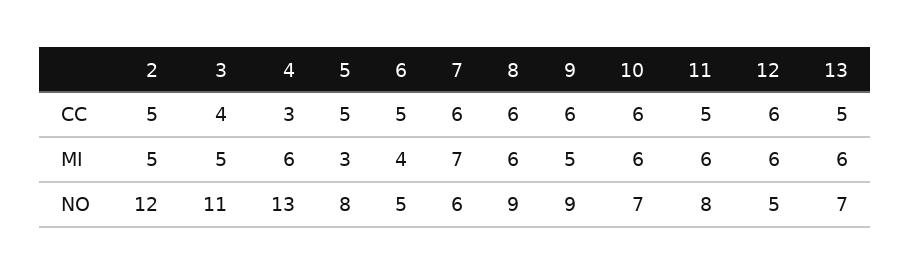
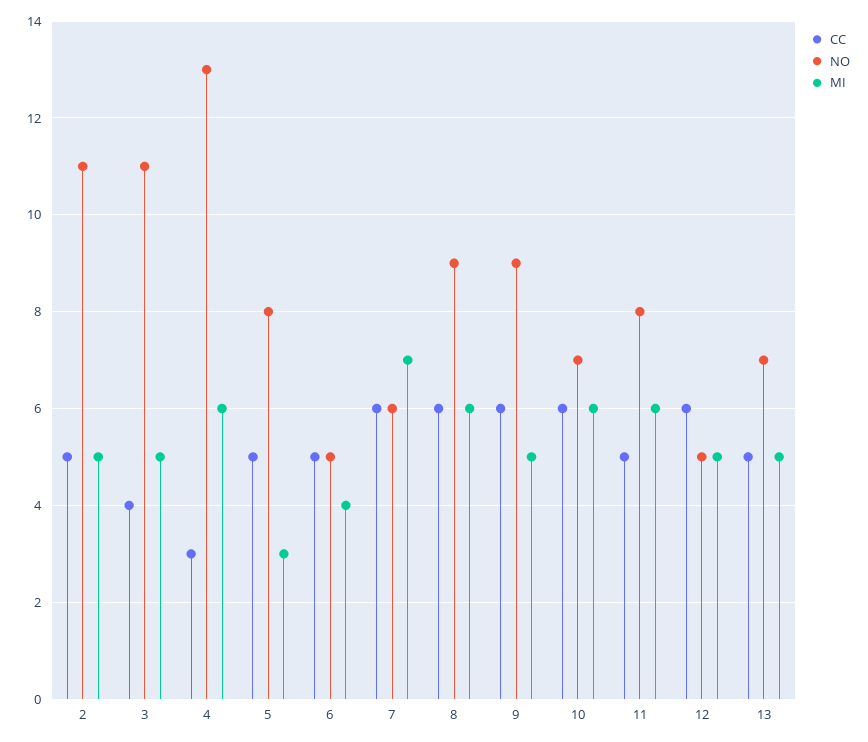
  {
    "CC": {
      "2": 5,
      "3": 4,
      "4": 3,
      "5": 5,
      "6": 5,
      "7": 6,
      "8": 6,
      "9": 6,
      "10": 6,
      "11": 5,
      "12": 6,
      "13": 5
    },
    "MI": {
      "2": 5,
      "3": 5,
      "4": 6,
      "5": 3,
      "6": 4,
      "7": 7,
      "8": 6,
      "9": 5,
      "10": 6,
      "11": 6,
-     "12": 6,
+     "12": 5,
-     "13": 6
+     "13": 5
    },
    "NO": {
-     "2": 12,
+     "2": 11,
      "3": 11,
      "4": 13,
      "5": 8,
      "6": 5,
      "7": 6,
      "8": 9,
      "9": 9,
      "10": 7,
      "11": 8,
      "12": 5,
      "13": 7
    }
  }

